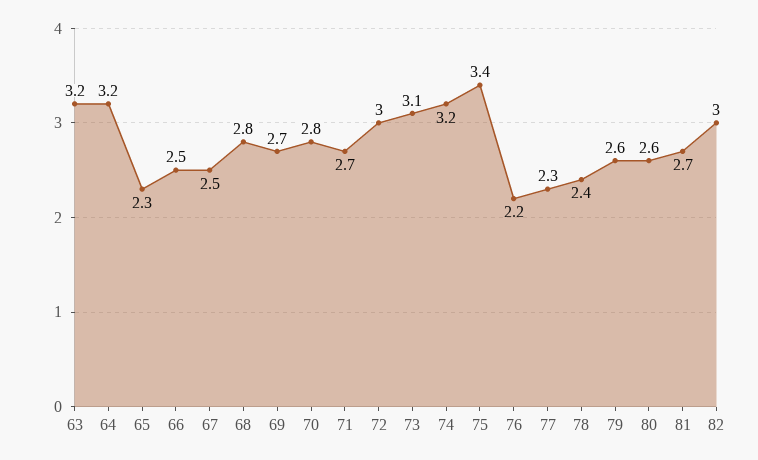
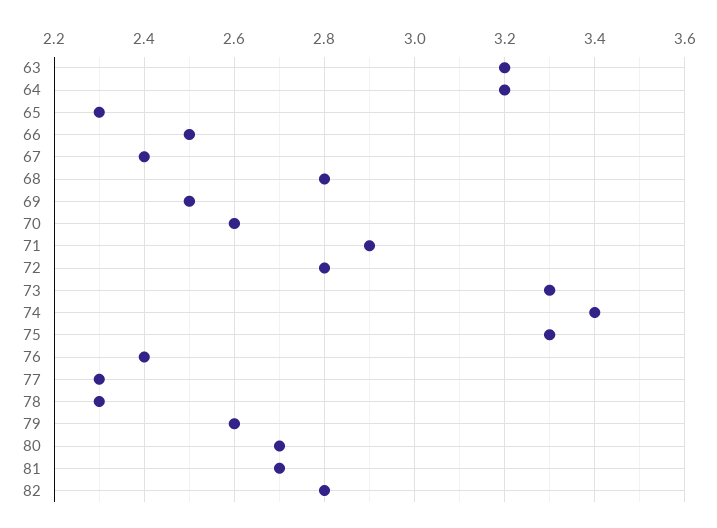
  {
    "63": 3.2,
    "64": 3.2,
    "65": 2.3,
    "66": 2.5,
-   "67": 2.5,
+   "67": 2.4,
    "68": 2.8,
-   "69": 2.7,
+   "69": 2.5,
-   "70": 2.8,
+   "70": 2.6,
-   "71": 2.7,
+   "71": 2.9,
-   "72": 3,
+   "72": 2.8,
-   "73": 3.1,
+   "73": 3.3,
-   "74": 3.2,
+   "74": 3.4,
-   "75": 3.4,
+   "75": 3.3,
-   "76": 2.2,
+   "76": 2.4,
    "77": 2.3,
-   "78": 2.4,
+   "78": 2.3,
    "79": 2.6,
-   "80": 2.6,
+   "80": 2.7,
    "81": 2.7,
-   "82": 3
+   "82": 2.8
  }

